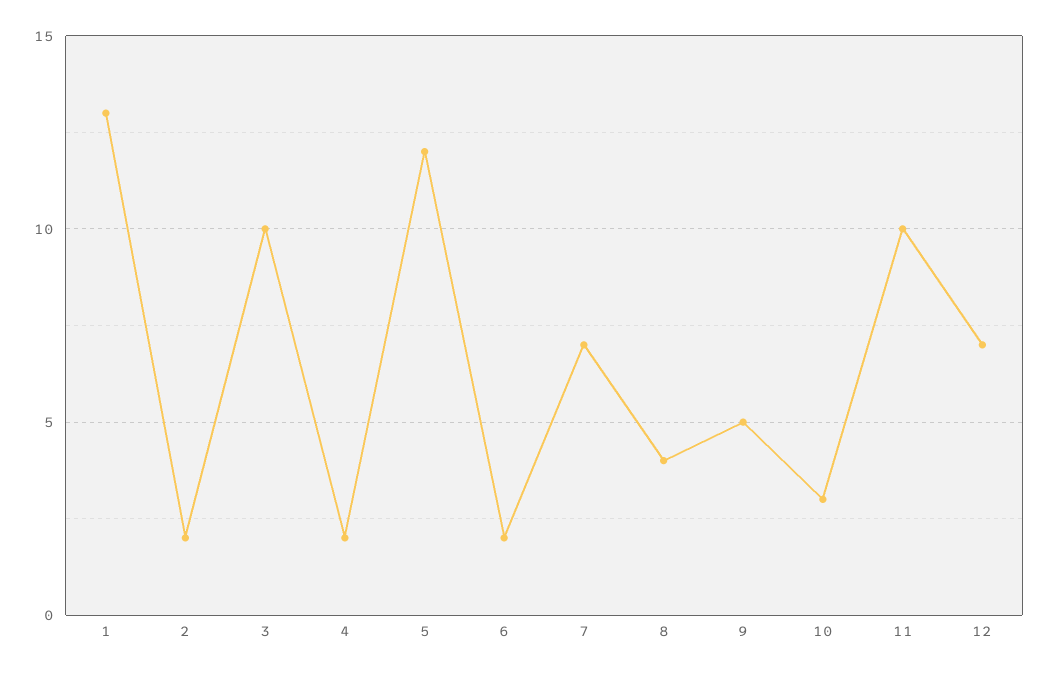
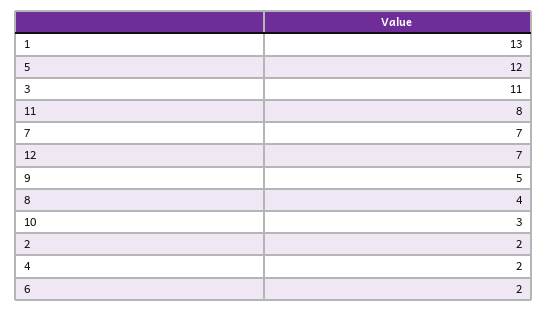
  {
    "1": 13,
    "2": 2,
-   "3": 10,
+   "3": 11,
    "4": 2,
    "5": 12,
    "6": 2,
    "7": 7,
    "8": 4,
    "9": 5,
    "10": 3,
-   "11": 10,
+   "11": 8,
    "12": 7
  }

